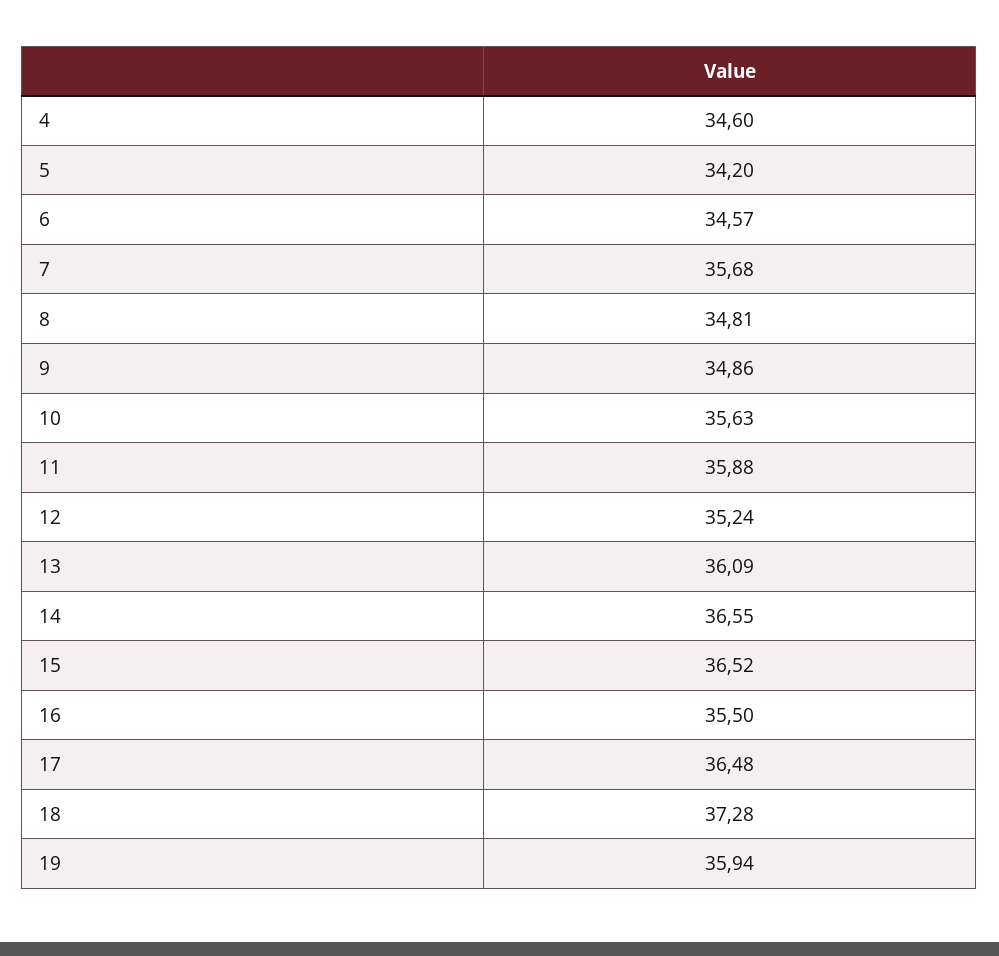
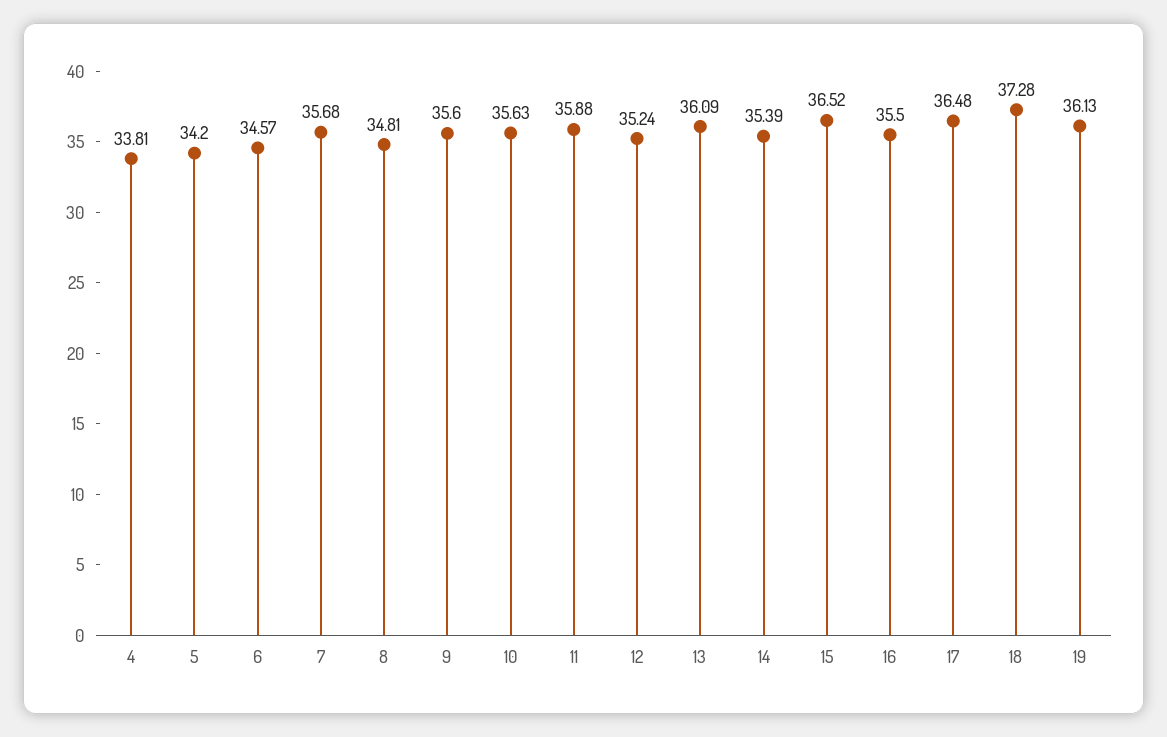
  {
-   "4": 34.6,
+   "4": 33.81,
    "5": 34.2,
    "6": 34.57,
    "7": 35.68,
    "8": 34.81,
-   "9": 34.86,
+   "9": 35.6,
    "10": 35.63,
    "11": 35.88,
    "12": 35.24,
    "13": 36.09,
-   "14": 36.55,
+   "14": 35.39,
    "15": 36.52,
    "16": 35.5,
    "17": 36.48,
    "18": 37.28,
-   "19": 35.94
+   "19": 36.13
  }

